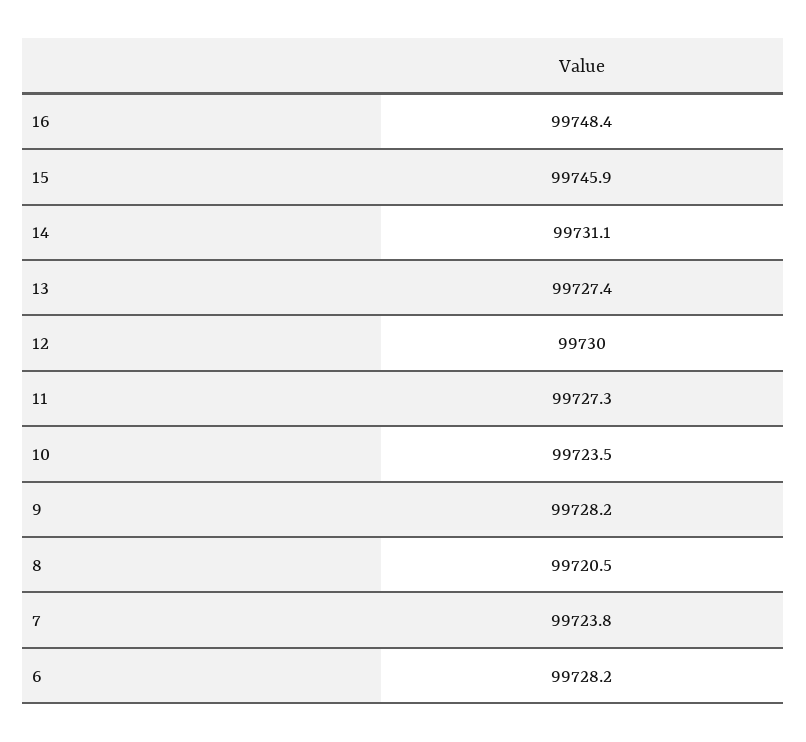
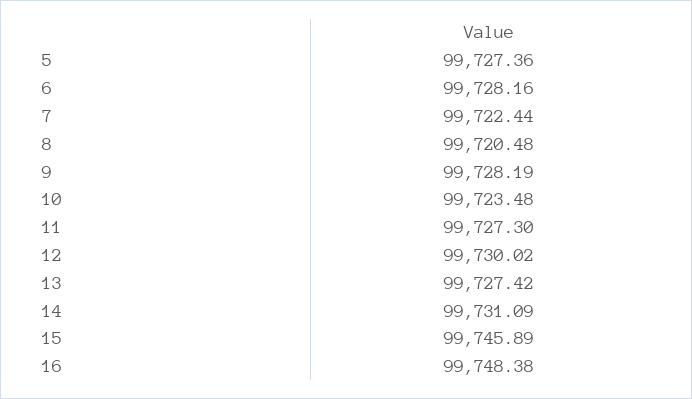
  {
    "16": 99748.38,
    "15": 99745.89,
    "14": 99731.09,
    "13": 99727.42,
    "12": 99730.02,
    "11": 99727.3,
    "10": 99723.48,
    "9": 99728.19,
    "8": 99720.48,
-   "7": 99723.8,
+   "7": 99722.44,
-   "6": 99728.16
+   "6": 99728.16,
+   "5": 99727.36
  }

